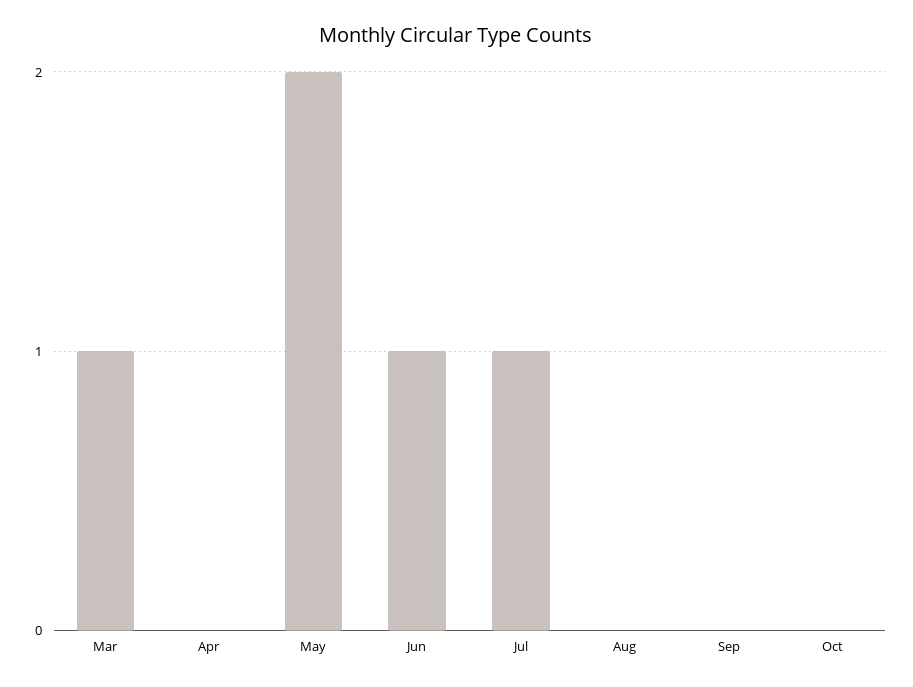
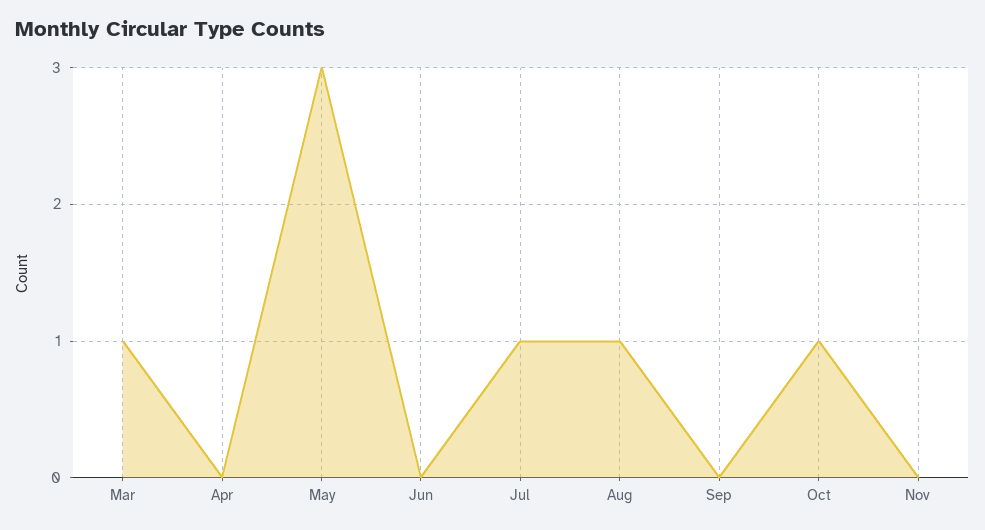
  {
    "Mar": 1,
    "Apr": 0,
-   "May": 2,
+   "May": 3,
-   "Jun": 1,
+   "Jun": 0,
    "Jul": 1,
-   "Aug": 0,
+   "Aug": 1,
    "Sep": 0,
-   "Oct": 0
+   "Oct": 1,
+   "Nov": 0
  }

